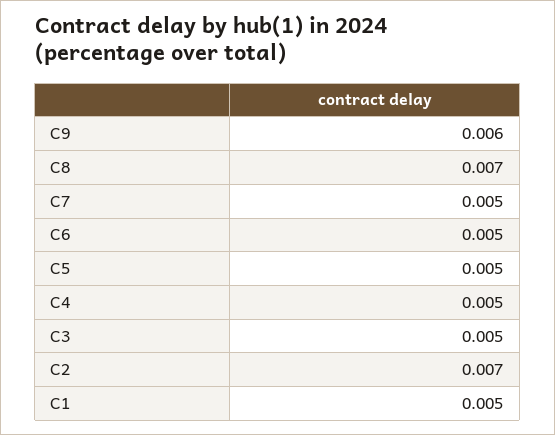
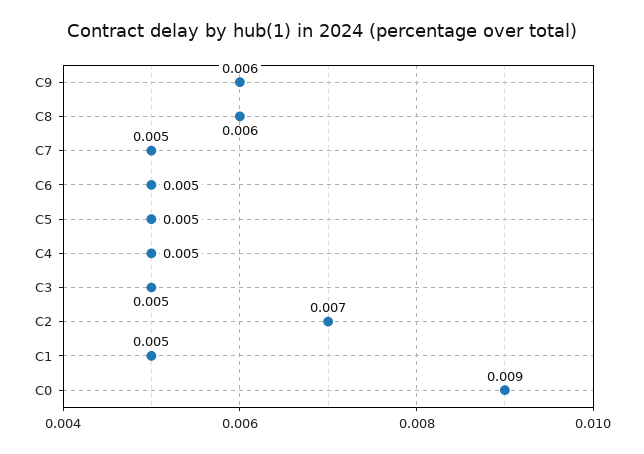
  {
    "C9": 0.006,
-   "C8": 0.007,
+   "C8": 0.006,
    "C7": 0.005,
    "C6": 0.005,
    "C5": 0.005,
    "C4": 0.005,
    "C3": 0.005,
    "C2": 0.007,
-   "C1": 0.005
+   "C1": 0.005,
+   "C0": 0.009
  }

